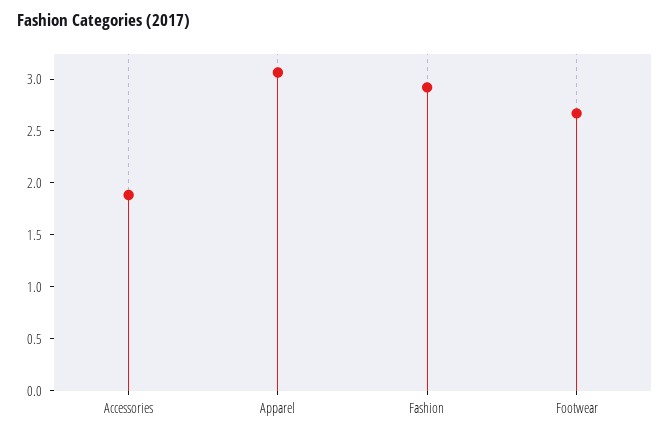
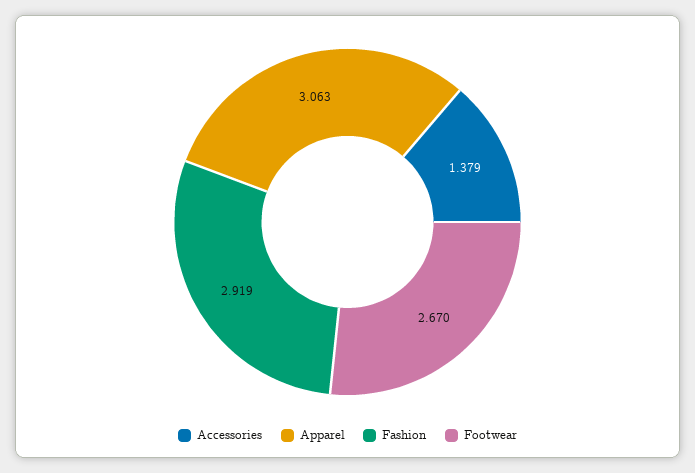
  {
-   "Accessories": 1.9,
+   "Accessories": 1.379,
    "Apparel": 3.063,
    "Fashion": 2.919,
    "Footwear": 2.67
  }

